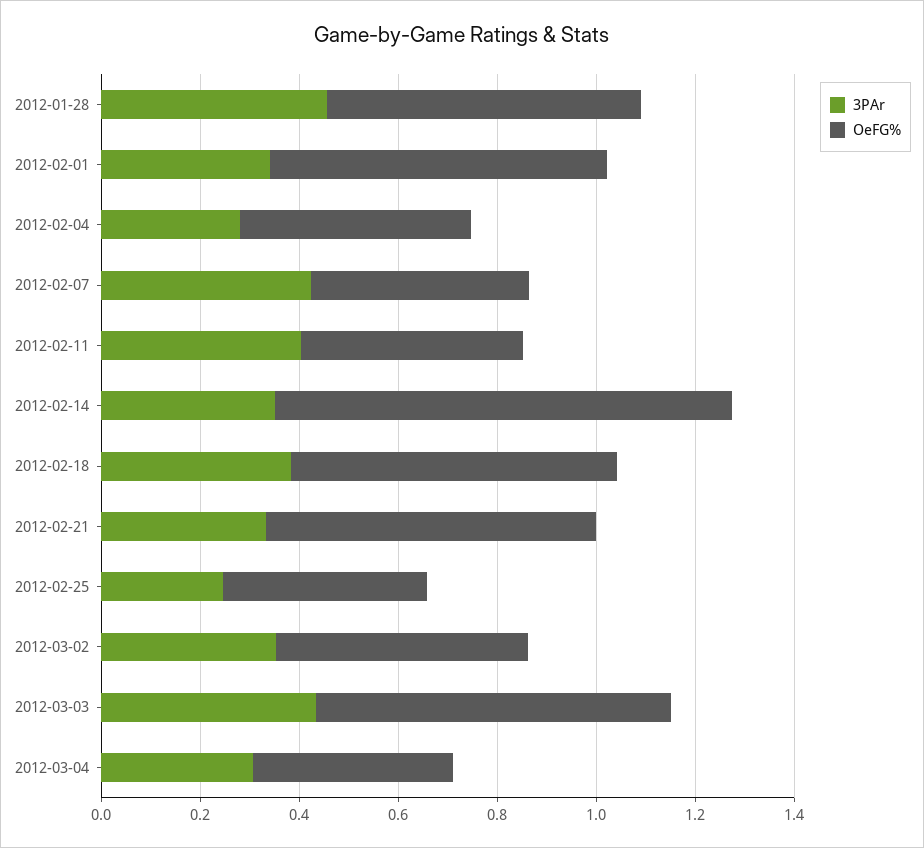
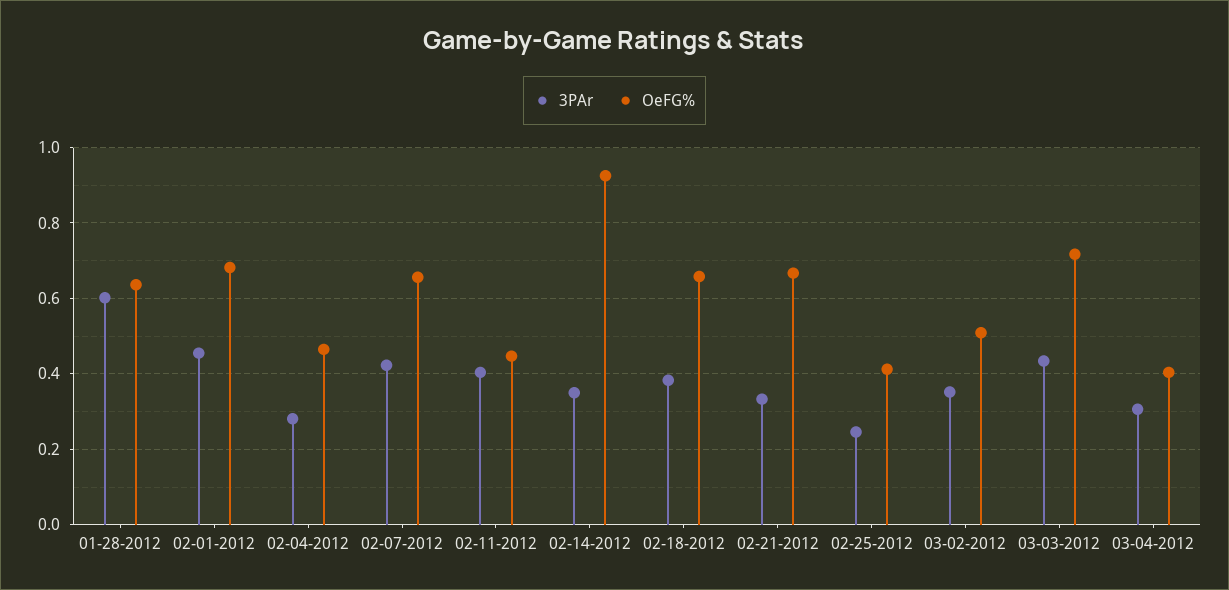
  {
    "3PAr": {
-     "2012-01-28": 0.45,
+     "2012-01-28": 0.6,
-     "2012-02-01": 0.35,
+     "2012-02-01": 0.46,
      "2012-02-04": 0.28,
      "2012-02-07": 0.42,
      "2012-02-11": 0.4,
      "2012-02-14": 0.36,
      "2012-02-18": 0.38,
      "2012-02-21": 0.34,
      "2012-02-25": 0.24,
      "2012-03-02": 0.36,
      "2012-03-03": 0.44,
      "2012-03-04": 0.3
    },
    "OeFG%": {
      "2012-01-28": 0.64,
      "2012-02-01": 0.68,
      "2012-02-04": 0.46,
-     "2012-02-07": 0.45,
+     "2012-02-07": 0.66,
      "2012-02-11": 0.44,
      "2012-02-14": 0.92,
      "2012-02-18": 0.66,
      "2012-02-21": 0.66,
      "2012-02-25": 0.42,
      "2012-03-02": 0.5,
      "2012-03-03": 0.72,
      "2012-03-04": 0.4
    }
  }

